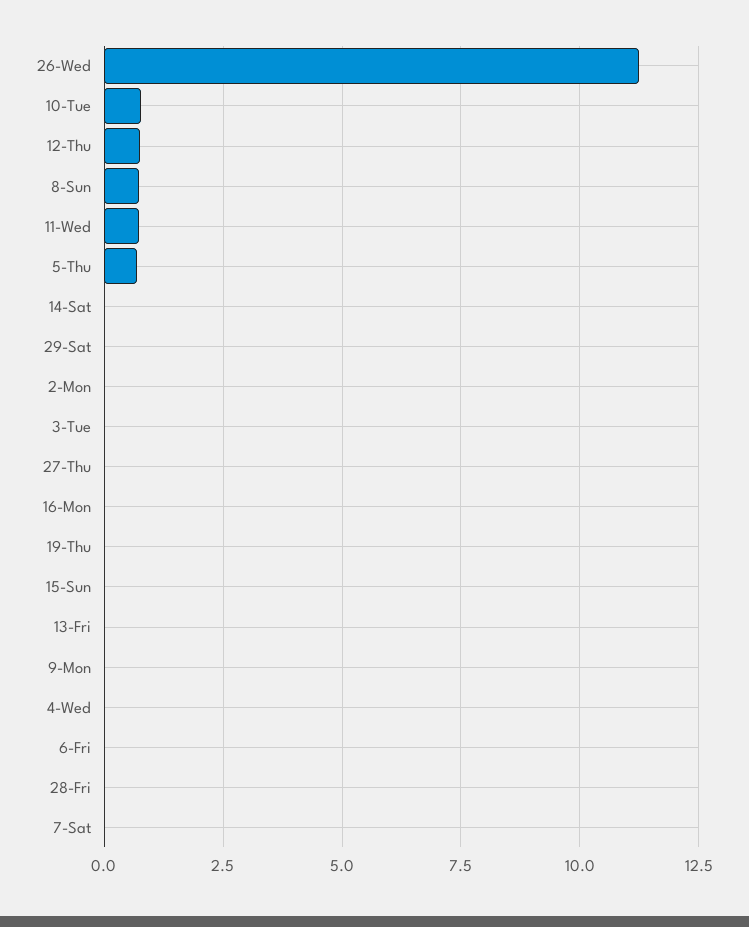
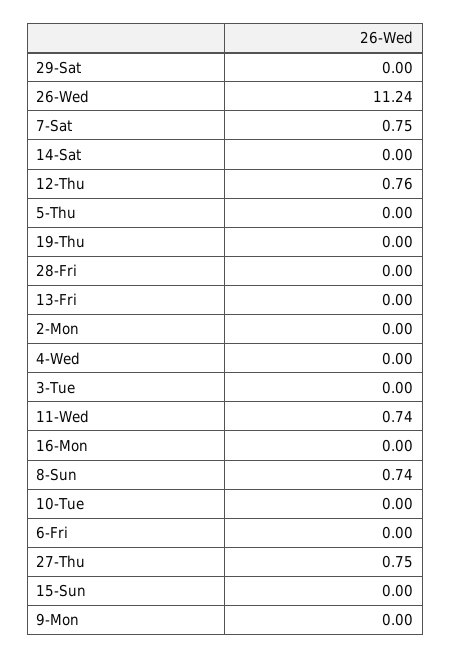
  {
    "26-Wed": 11.24,
-   "10-Tue": 0.75,
+   "10-Tue": 0,
    "12-Thu": 0.76,
    "8-Sun": 0.74,
    "11-Wed": 0.74,
-   "5-Thu": 0.75,
+   "5-Thu": 0,
    "14-Sat": 0,
    "29-Sat": 0,
    "2-Mon": 0,
    "3-Tue": 0,
-   "27-Thu": 0,
+   "27-Thu": 0.75,
    "16-Mon": 0,
    "19-Thu": 0,
    "15-Sun": 0,
    "13-Fri": 0,
    "9-Mon": 0,
    "4-Wed": 0,
    "6-Fri": 0,
    "28-Fri": 0,
-   "7-Sat": 0
+   "7-Sat": 0.75
  }

